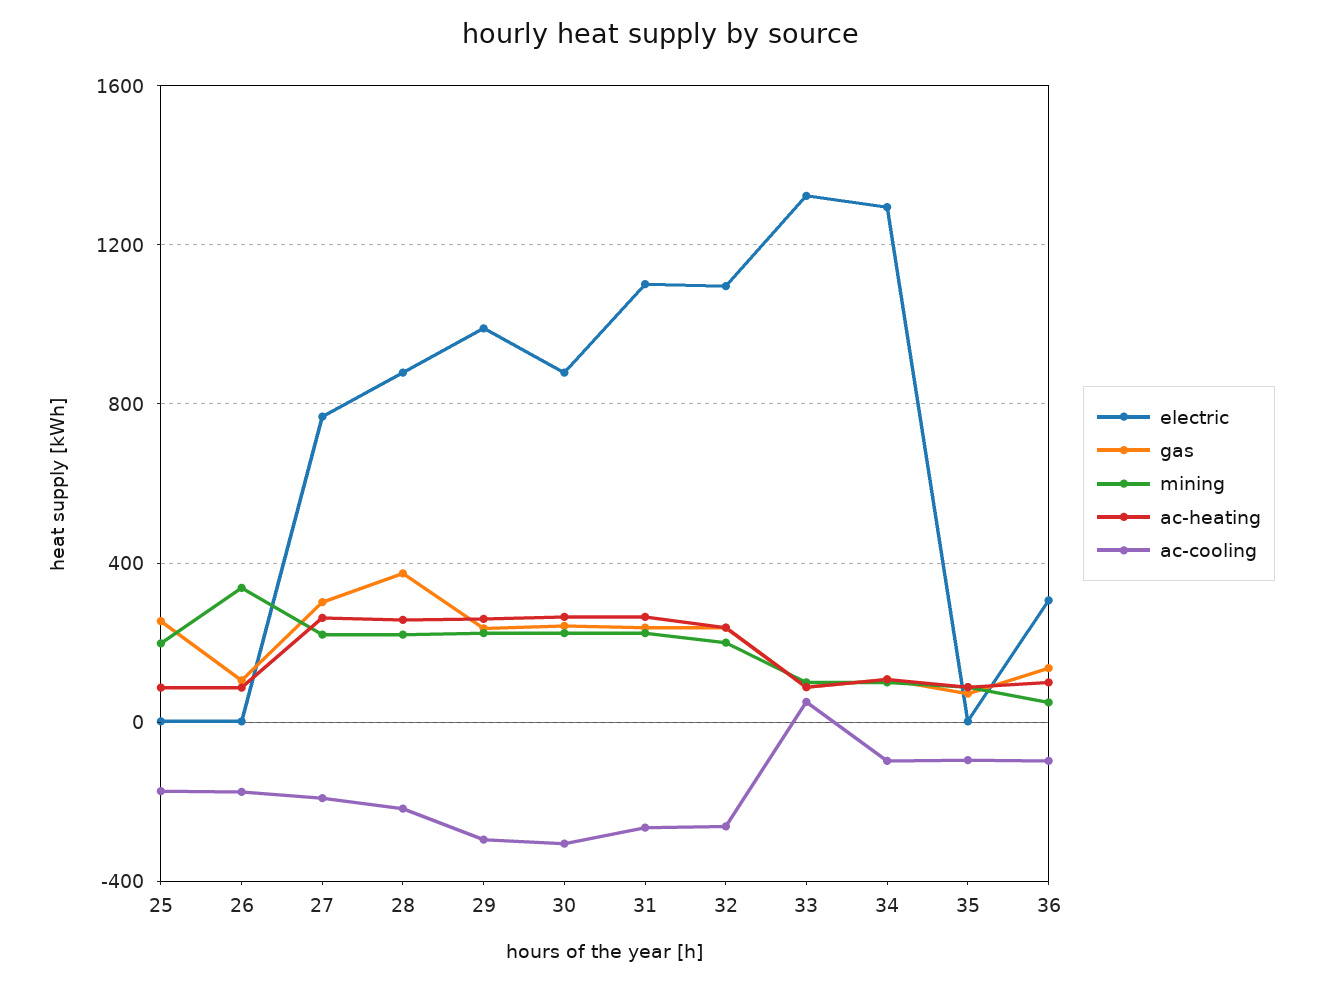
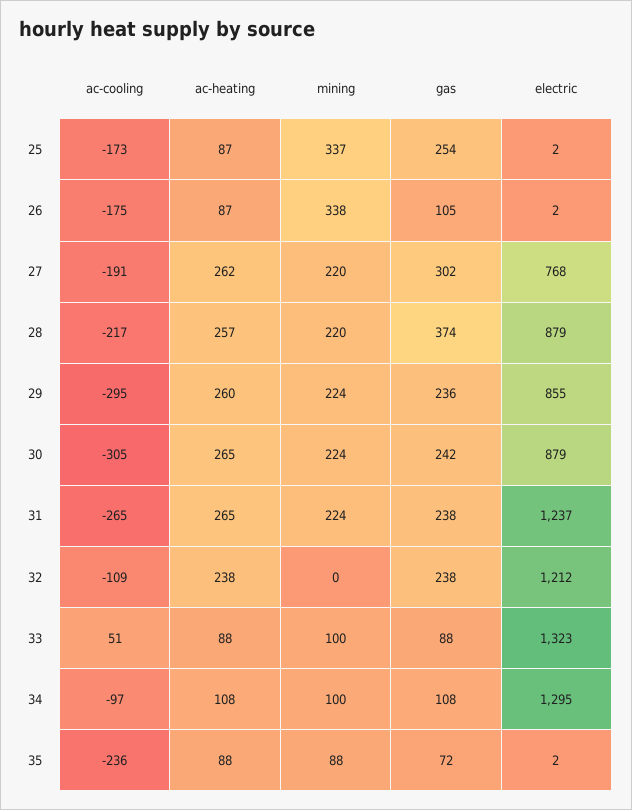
  {
    "electric": {
      "25": 2,
      "26": 2,
      "27": 768,
      "28": 879,
-     "29": 1000,
+     "29": 855,
      "30": 879,
-     "31": 1100,
+     "31": 1237,
-     "32": 1100,
+     "32": 1212,
      "33": 1323,
      "34": 1295,
-     "35": 2,
+     "35": 2
-     "36": 300
    },
    "gas": {
      "25": 254,
      "26": 105,
      "27": 302,
      "28": 374,
      "29": 236,
      "30": 242,
      "31": 238,
      "32": 238,
      "33": 88,
      "34": 108,
-     "35": 72,
+     "35": 72
-     "36": 150
    },
    "mining": {
-     "25": 200,
+     "25": 337,
      "26": 338,
      "27": 220,
      "28": 220,
      "29": 224,
      "30": 224,
      "31": 224,
-     "32": 200,
+     "32": 0,
      "33": 100,
      "34": 100,
-     "35": 88,
+     "35": 88
-     "36": 50
    },
    "ac-heating": {
      "25": 87,
      "26": 87,
      "27": 262,
      "28": 257,
      "29": 260,
      "30": 265,
      "31": 265,
      "32": 238,
      "33": 88,
      "34": 108,
-     "35": 88,
+     "35": 88
-     "36": 100
    },
    "ac-cooling": {
      "25": -173,
      "26": -175,
      "27": -191,
      "28": -217,
      "29": -295,
      "30": -305,
      "31": -265,
-     "32": -250,
+     "32": -109,
      "33": 51,
      "34": -97,
-     "35": -100,
+     "35": -236
-     "36": -100
    }
  }

